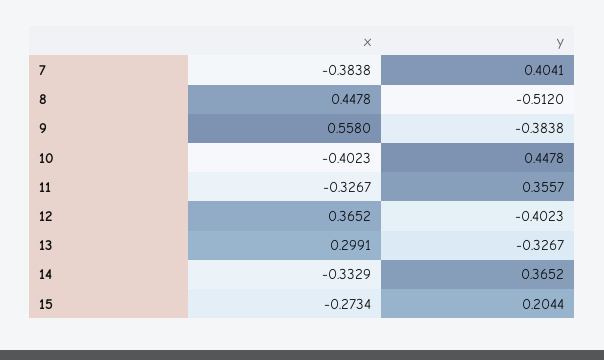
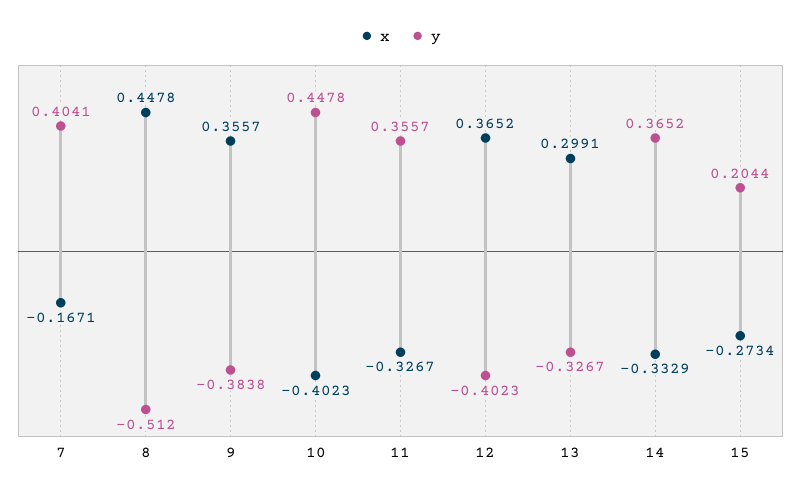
  {
    "x": {
-     "7": -0.3838,
+     "7": -0.1671,
      "8": 0.4478,
-     "9": 0.558,
+     "9": 0.3557,
      "10": -0.4023,
      "11": -0.3267,
      "12": 0.3652,
      "13": 0.2991,
      "14": -0.3329,
      "15": -0.2734
    },
    "y": {
      "7": 0.4041,
      "8": -0.512,
      "9": -0.3838,
      "10": 0.4478,
      "11": 0.3557,
      "12": -0.4023,
      "13": -0.3267,
      "14": 0.3652,
      "15": 0.2044
    }
  }

